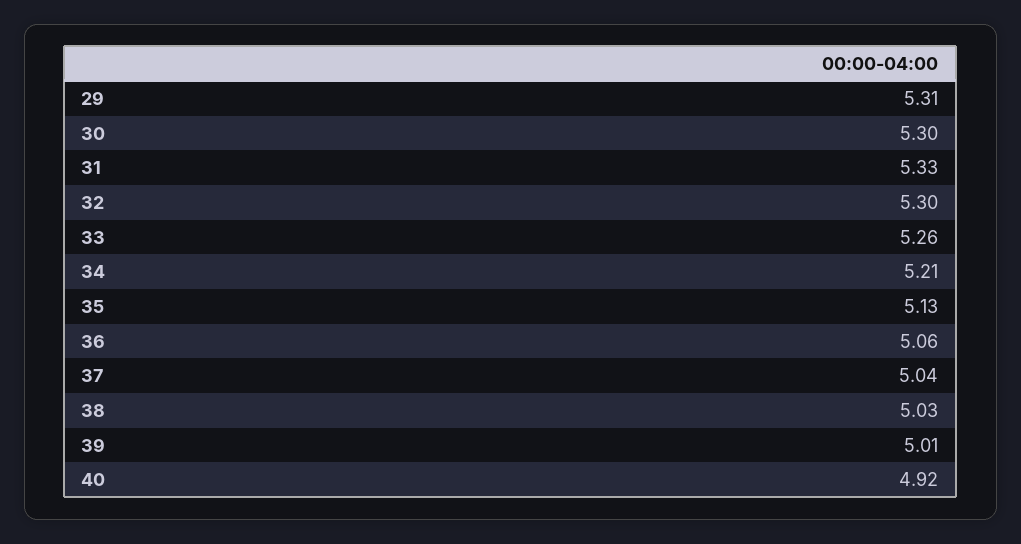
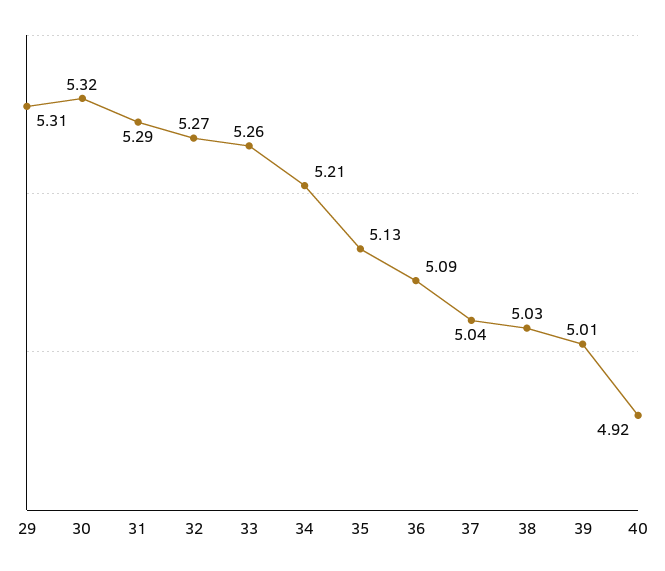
  {
    "29": 5.31,
-   "30": 5.3,
+   "30": 5.32,
-   "31": 5.33,
+   "31": 5.29,
-   "32": 5.3,
+   "32": 5.27,
    "33": 5.26,
    "34": 5.21,
    "35": 5.13,
-   "36": 5.06,
+   "36": 5.09,
    "37": 5.04,
    "38": 5.03,
    "39": 5.01,
    "40": 4.92
  }

